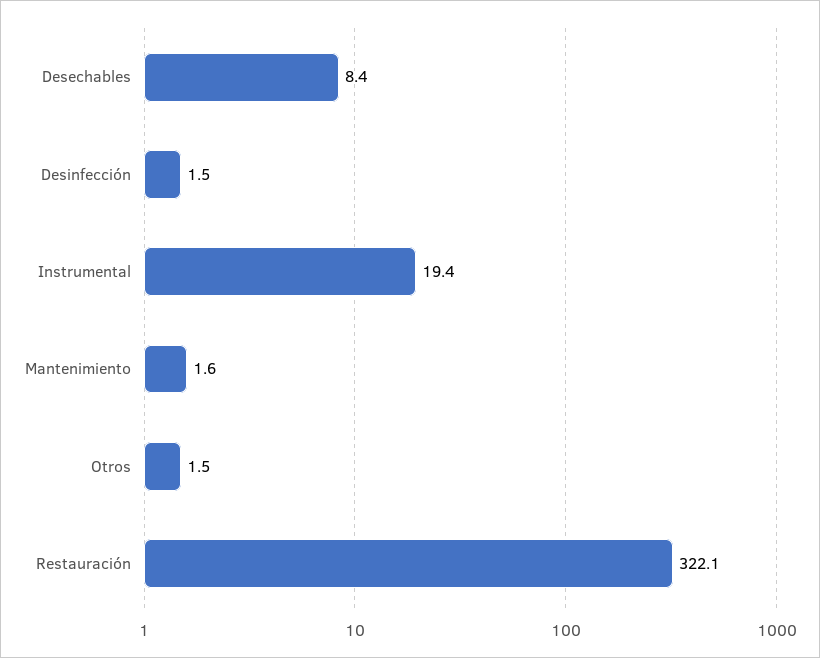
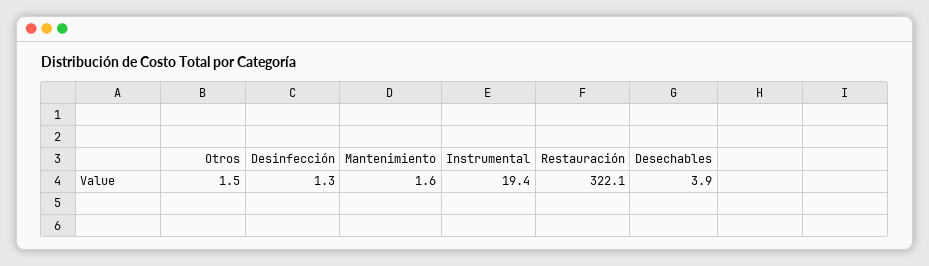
  {
-   "Desechables": 8.4,
+   "Desechables": 3.9,
-   "Desinfección": 1.5,
+   "Desinfección": 1.3,
    "Instrumental": 19.4,
    "Mantenimiento": 1.6,
    "Otros": 1.5,
    "Restauración": 322.1
  }

